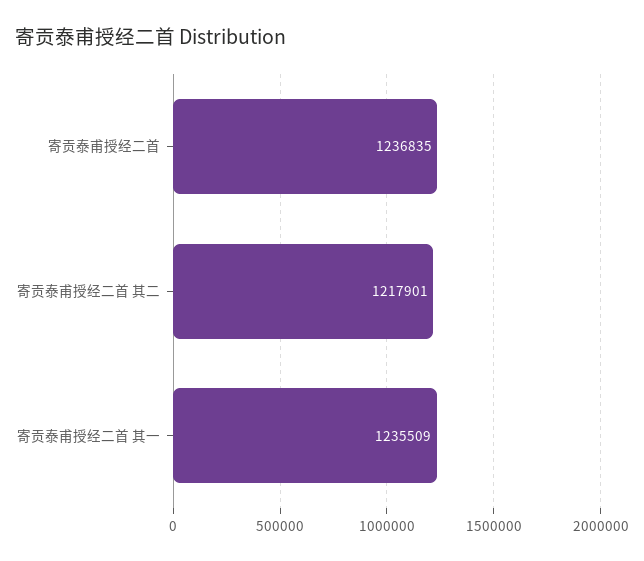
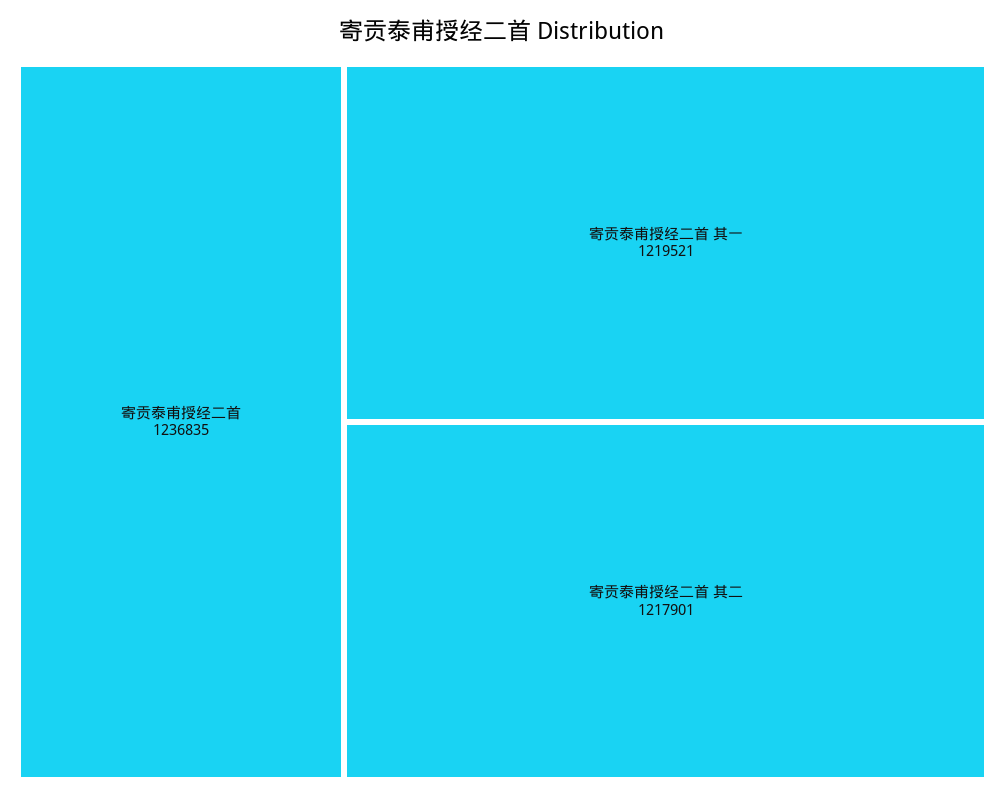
  {
    "寄贡泰甫授经二首": 1236835,
    "寄贡泰甫授经二首 其二": 1217901,
-   "寄贡泰甫授经二首 其一": 1235509
+   "寄贡泰甫授经二首 其一": 1219521
  }

